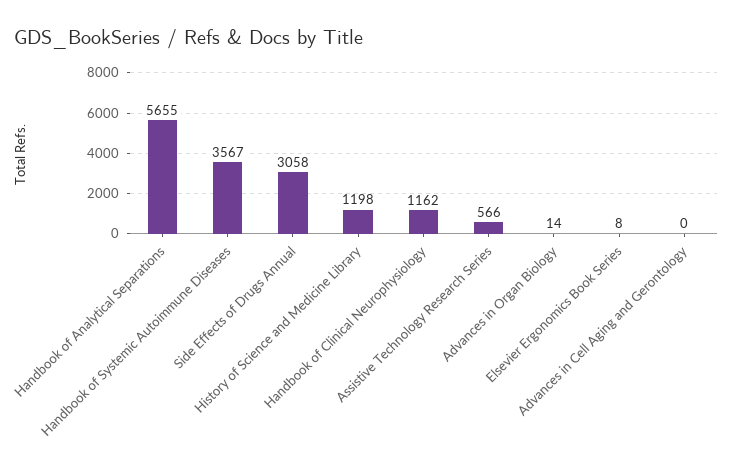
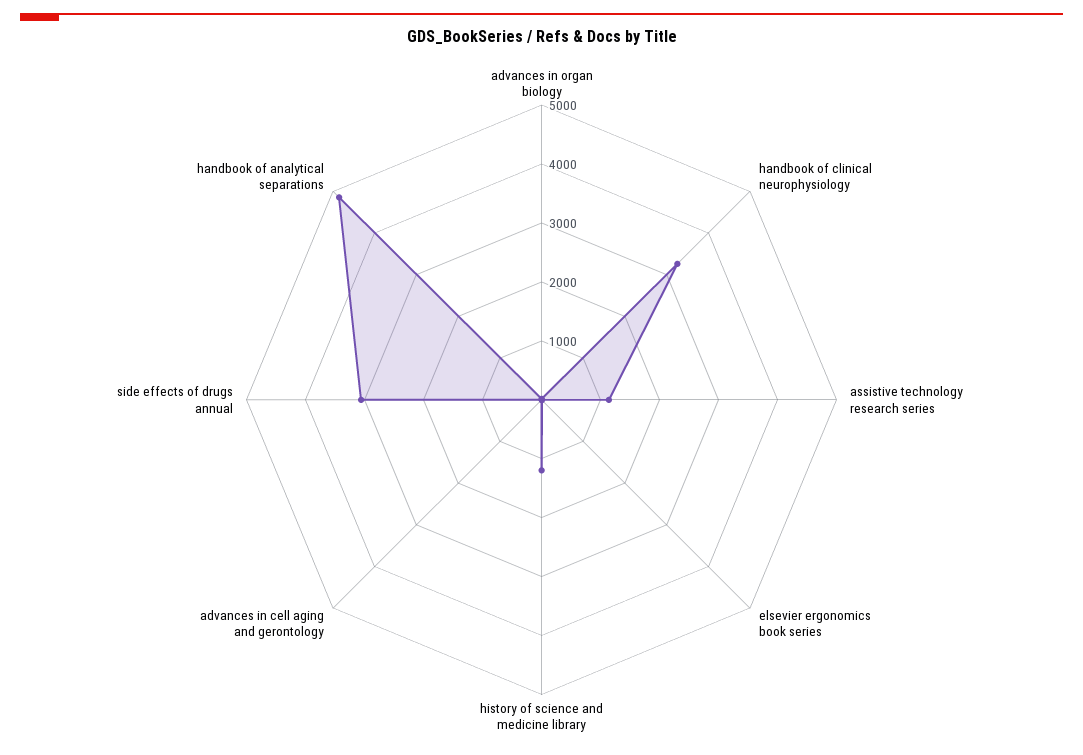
  {
-   "Handbook of Analytical Separations": 5655,
+   "Handbook of Analytical Separations": 4800,
-   "Handbook of Systemic Autoimmune Diseases": 3567,
    "Side Effects of Drugs Annual": 3058,
    "History of Science and Medicine Library": 1198,
-   "Handbook of Clinical Neurophysiology": 1162,
+   "Handbook of Clinical Neurophysiology": 3200,
-   "Assistive Technology Research Series": 566,
+   "Assistive Technology Research Series": 1200,
    "Advances in Organ Biology": 14,
    "Elsevier Ergonomics Book Series": 8,
    "Advances in Cell Aging and Gerontology": 0
  }

